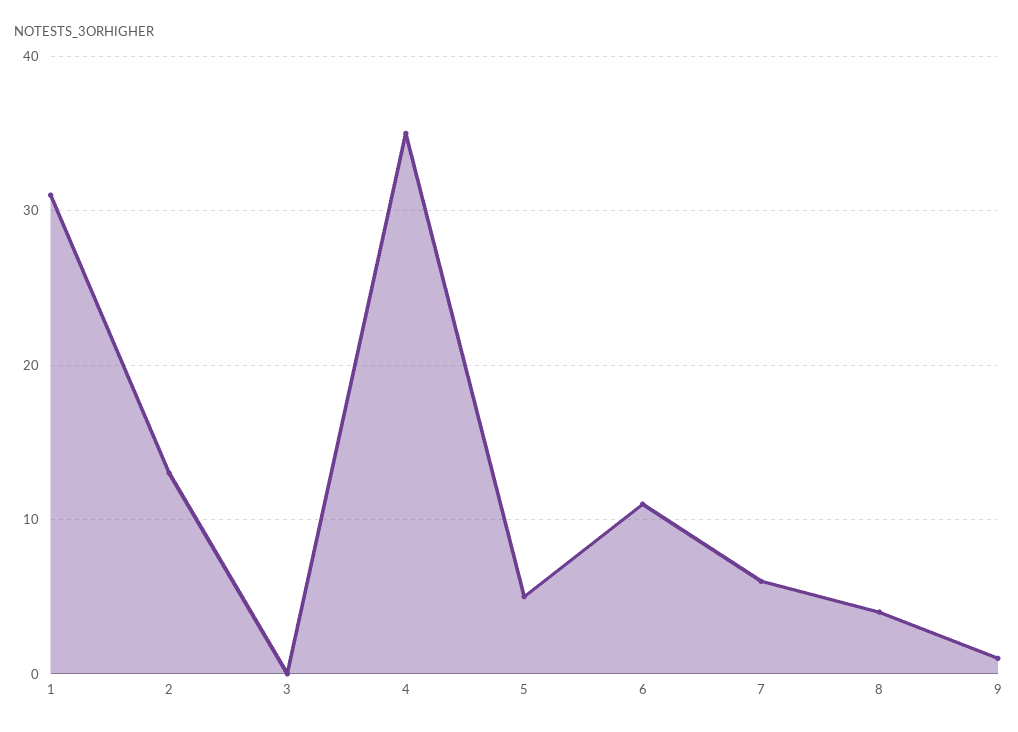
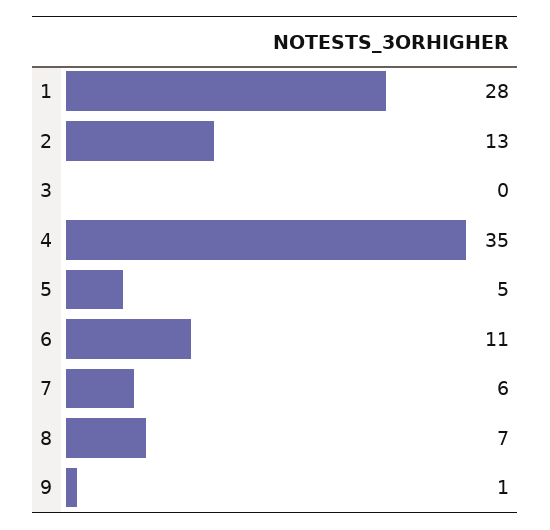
  {
-   "1": 31,
+   "1": 28,
    "2": 13,
    "3": 0,
    "4": 35,
    "5": 5,
    "6": 11,
    "7": 6,
-   "8": 4,
+   "8": 7,
    "9": 1
  }

